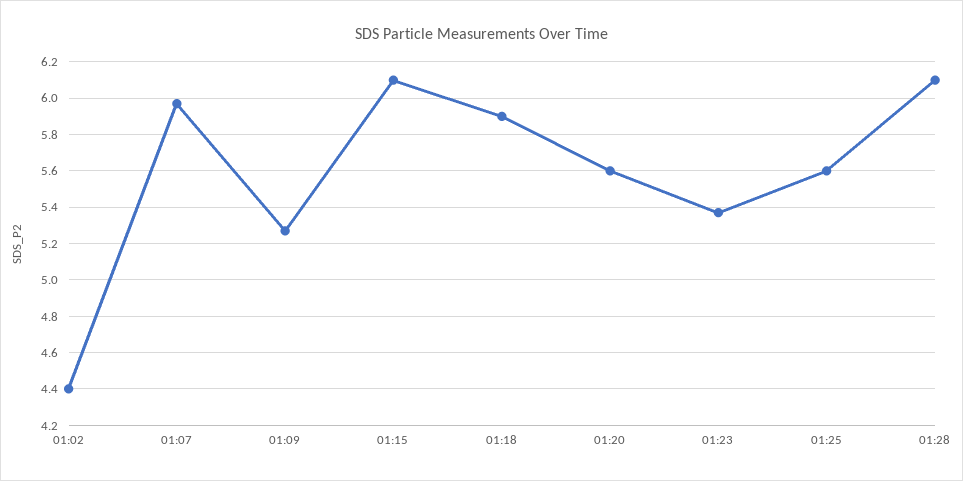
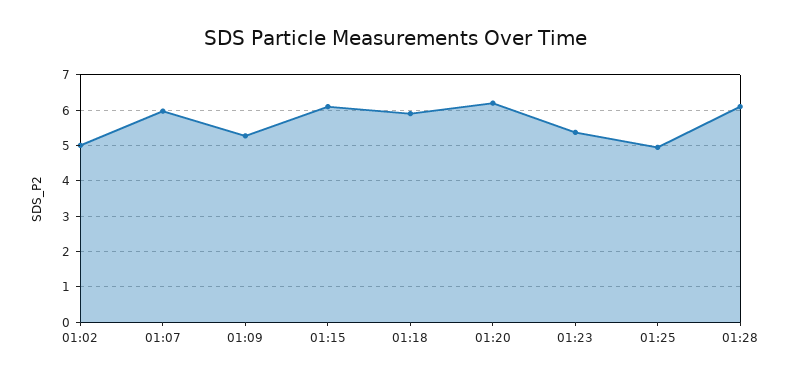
  {
-   "01:02": 4.4,
+   "01:02": 5,
    "01:07": 5.95,
    "01:09": 5.25,
    "01:15": 6.1,
    "01:18": 5.9,
-   "01:20": 5.6,
+   "01:20": 6.2,
    "01:23": 5.35,
-   "01:25": 5.6,
+   "01:25": 5,
    "01:28": 6.1
  }

